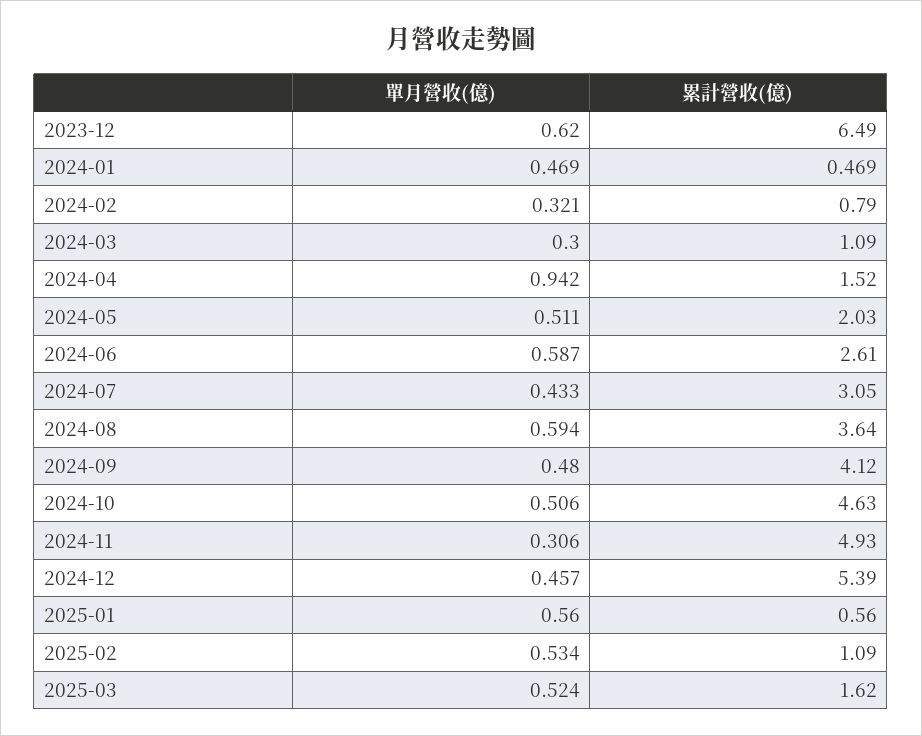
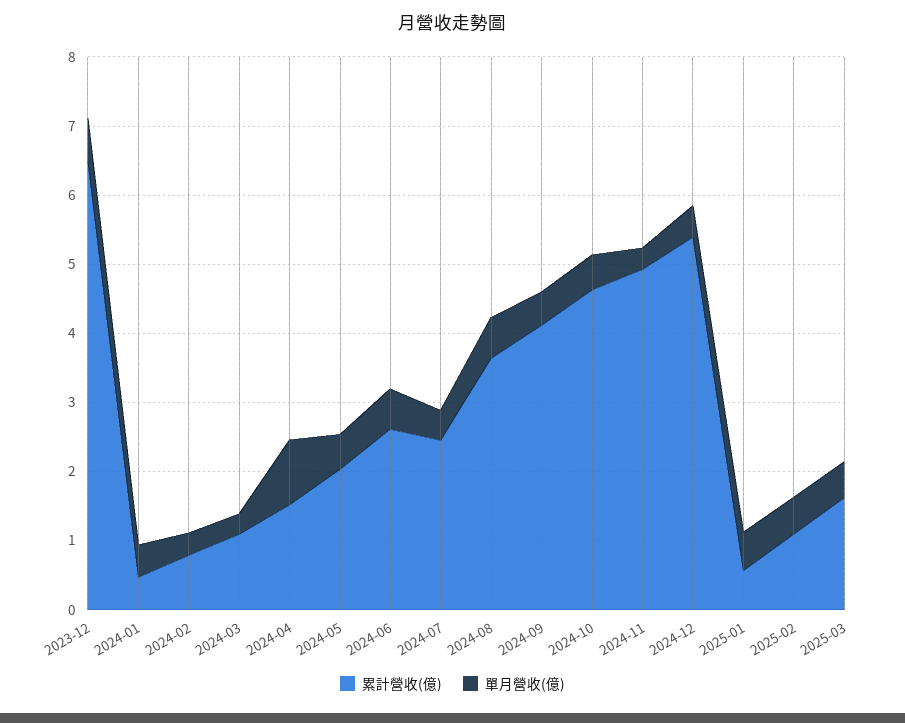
  {
    "單月營收(億)": {
      "2023-12": 0.62,
      "2024-01": 0.469,
      "2024-02": 0.321,
      "2024-03": 0.3,
      "2024-04": 0.942,
      "2024-05": 0.511,
      "2024-06": 0.587,
      "2024-07": 0.433,
      "2024-08": 0.594,
      "2024-09": 0.48,
      "2024-10": 0.506,
      "2024-11": 0.306,
      "2024-12": 0.457,
      "2025-01": 0.56,
      "2025-02": 0.534,
      "2025-03": 0.524
    },
    "累計營收(億)": {
      "2023-12": 6.49,
      "2024-01": 0.469,
      "2024-02": 0.79,
      "2024-03": 1.09,
      "2024-04": 1.52,
      "2024-05": 2.03,
      "2024-06": 2.61,
-     "2024-07": 3.05,
+     "2024-07": 2.4,
      "2024-08": 3.64,
      "2024-09": 4.12,
      "2024-10": 4.63,
      "2024-11": 4.93,
      "2024-12": 5.39,
      "2025-01": 0.56,
      "2025-02": 1.09,
      "2025-03": 1.62
    }
  }

